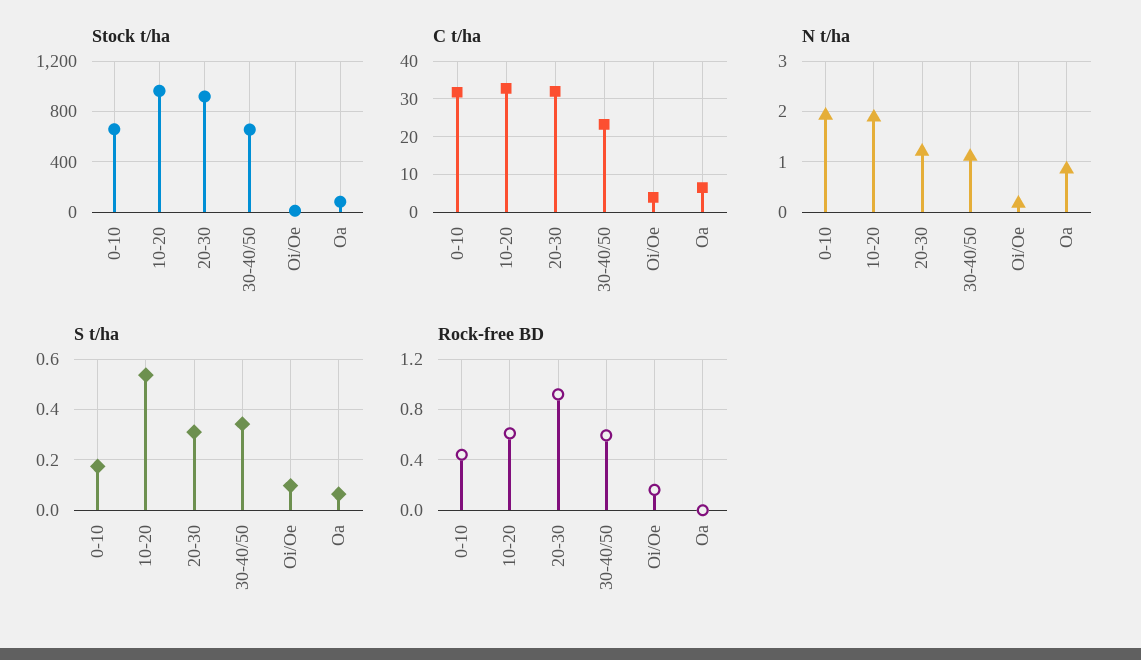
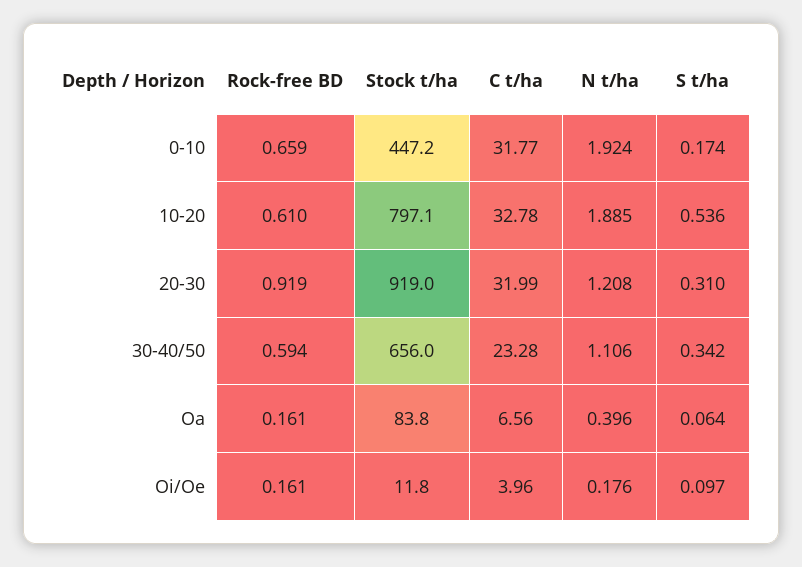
  {
    "Stock t/ha": {
-     "0-10": 650,
+     "0-10": 447.2,
-     "10-20": 950,
+     "10-20": 797.1,
      "20-30": 919,
      "30-40/50": 656,
      "Oi/Oe": 11.8,
      "Oa": 83.8
    },
    "C t/ha": {
      "0-10": 31.77,
      "10-20": 32.78,
      "20-30": 31.99,
      "30-40/50": 23.28,
      "Oi/Oe": 3.96,
      "Oa": 6.56
    },
    "N t/ha": {
      "0-10": 1.924,
      "10-20": 1.885,
      "20-30": 1.208,
      "30-40/50": 1.106,
      "Oi/Oe": 0.176,
-     "Oa": 0.8
+     "Oa": 0.396
    },
    "S t/ha": {
      "0-10": 0.174,
      "10-20": 0.536,
      "20-30": 0.31,
      "30-40/50": 0.342,
      "Oi/Oe": 0.097,
      "Oa": 0.064
    },
    "Rock-free BD": {
-     "0-10": 0.45,
+     "0-10": 0.659,
      "10-20": 0.61,
      "20-30": 0.919,
      "30-40/50": 0.594,
      "Oi/Oe": 0.161,
-     "Oa": 0
+     "Oa": 0.161
    }
  }

